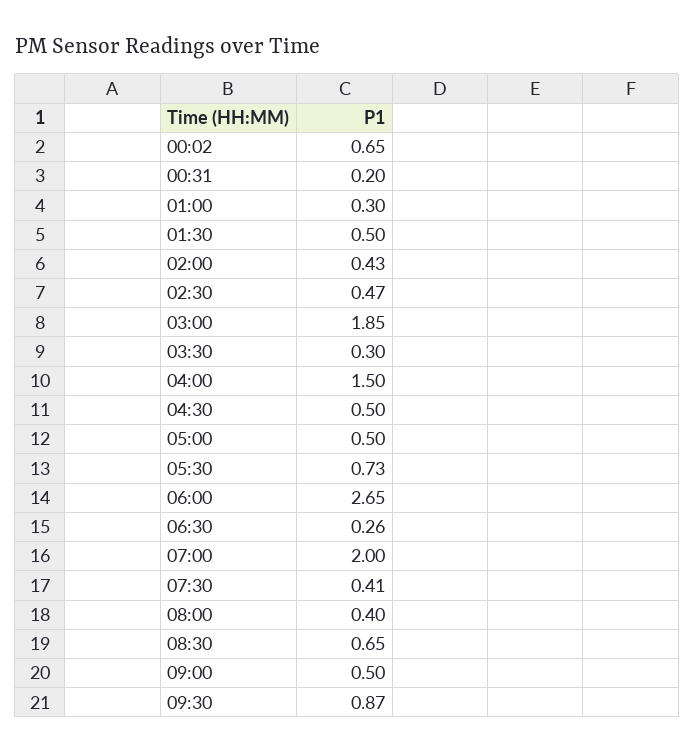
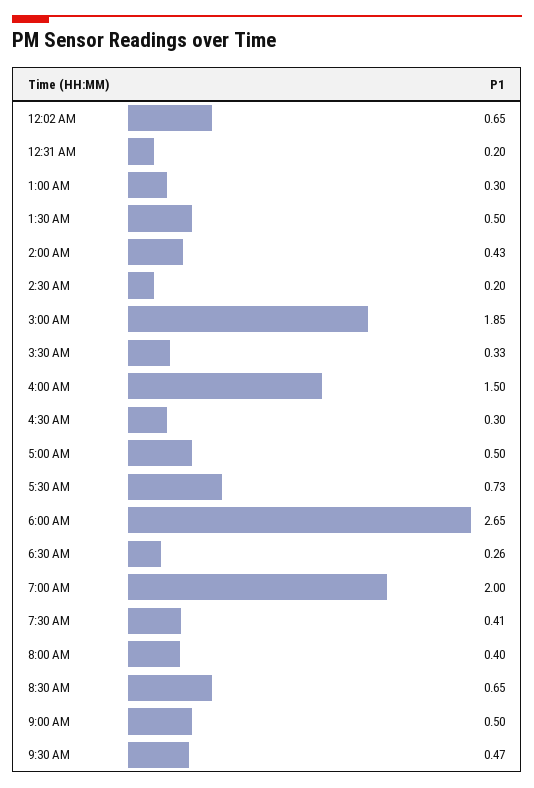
  {
    "00:02": 0.65,
    "00:31": 0.2,
    "01:00": 0.3,
    "01:30": 0.5,
    "02:00": 0.43,
-   "02:30": 0.47,
+   "02:30": 0.2,
    "03:00": 1.85,
-   "03:30": 0.3,
+   "03:30": 0.33,
    "04:00": 1.5,
-   "04:30": 0.5,
+   "04:30": 0.3,
    "05:00": 0.5,
    "05:30": 0.73,
    "06:00": 2.65,
    "06:30": 0.26,
    "07:00": 2,
    "07:30": 0.41,
    "08:00": 0.4,
    "08:30": 0.65,
    "09:00": 0.5,
-   "09:30": 0.87
+   "09:30": 0.47
  }

